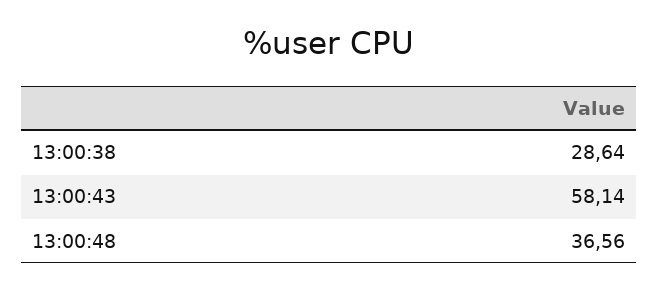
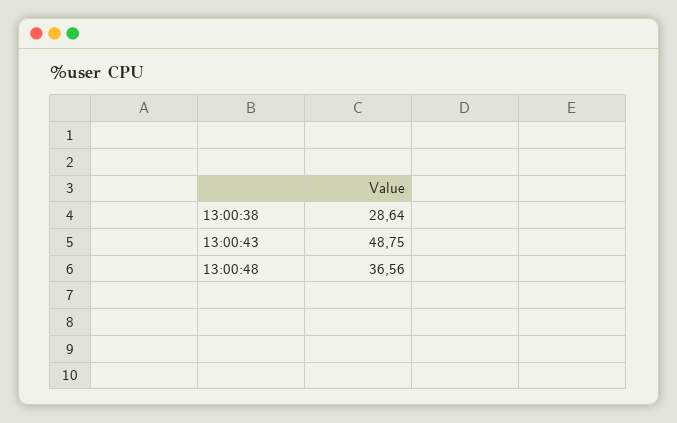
  {
    "13:00:38": 28.64,
-   "13:00:43": 58.14,
+   "13:00:43": 48.75,
    "13:00:48": 36.56
  }

